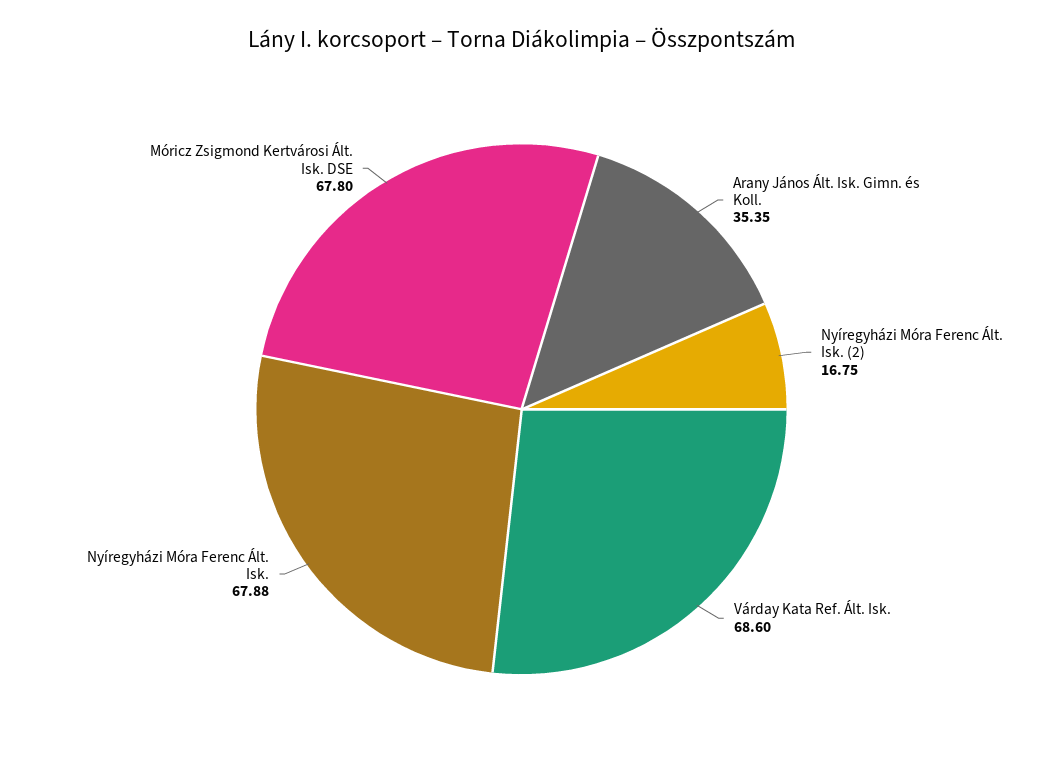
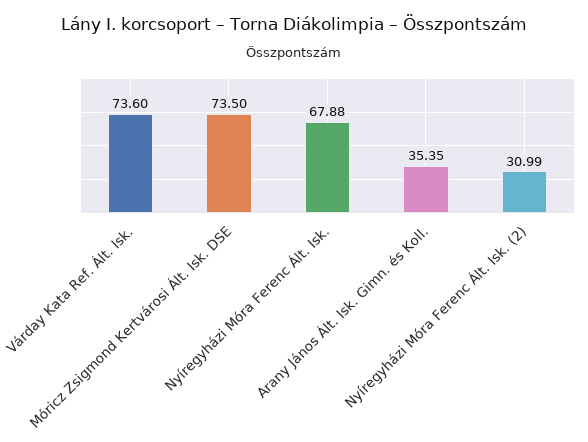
  {
    "Arany János Ált. Isk. Gimn. és Koll.": 35.35,
-   "Nyíregyházi Móra Ferenc Ált. Isk. (2)": 16.75,
+   "Nyíregyházi Móra Ferenc Ált. Isk. (2)": 30.99,
-   "Várday Kata Ref. Ált. Isk.": 68.6,
+   "Várday Kata Ref. Ált. Isk.": 73.6,
    "Nyíregyházi Móra Ferenc Ált. Isk.": 67.88,
-   "Móricz Zsigmond Kertvárosi Ált. Isk. DSE": 67.8
+   "Móricz Zsigmond Kertvárosi Ált. Isk. DSE": 73.5
  }

